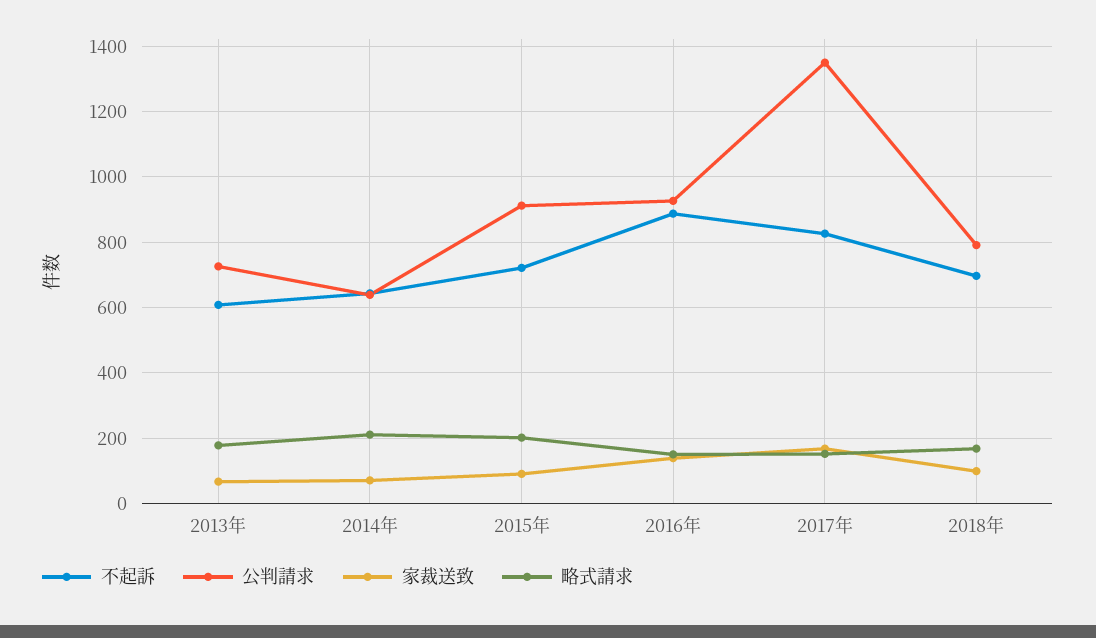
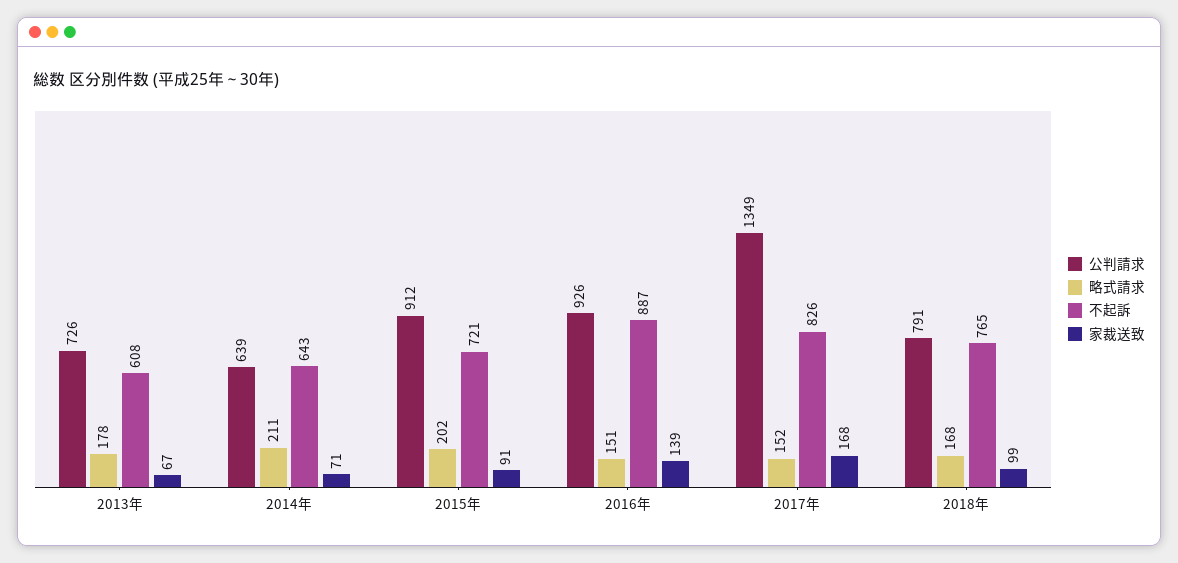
  {
    "不起訴": {
      "2013年": 608,
      "2014年": 643,
      "2015年": 721,
      "2016年": 887,
      "2017年": 826,
-     "2018年": 700
+     "2018年": 765
    },
    "公判請求": {
      "2013年": 726,
      "2014年": 639,
      "2015年": 912,
      "2016年": 926,
      "2017年": 1349,
      "2018年": 791
    },
    "家裁送致": {
      "2013年": 67,
      "2014年": 71,
      "2015年": 91,
      "2016年": 139,
      "2017年": 168,
      "2018年": 99
    },
    "略式請求": {
      "2013年": 178,
      "2014年": 211,
      "2015年": 202,
      "2016年": 151,
      "2017年": 152,
      "2018年": 168
    }
  }

